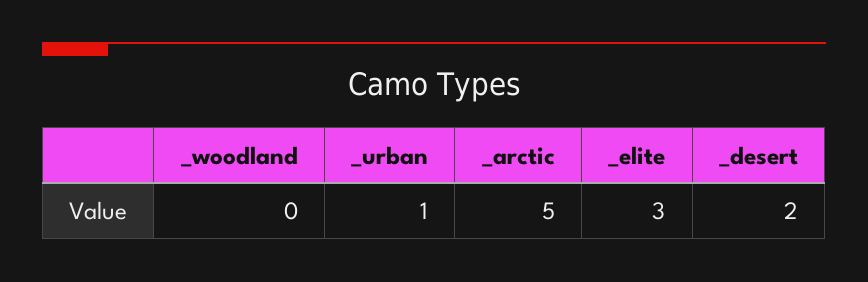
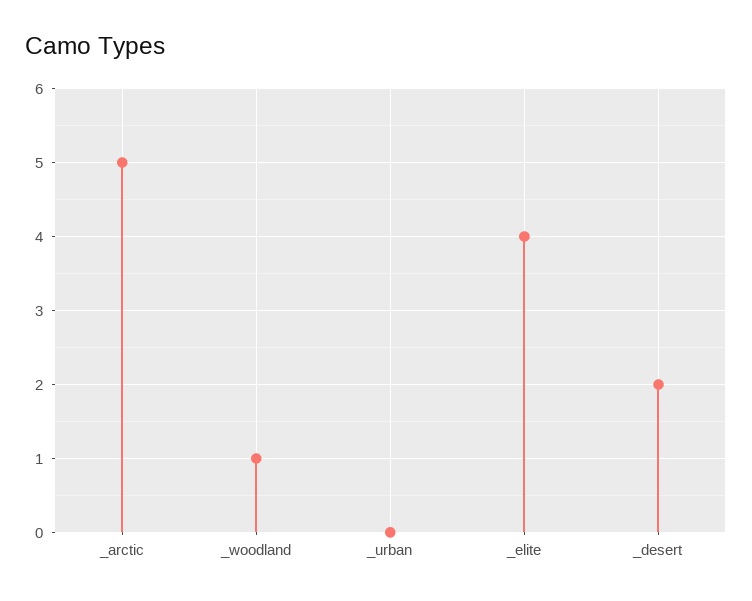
  {
-   "_woodland": 0,
+   "_woodland": 1,
-   "_urban": 1,
+   "_urban": 0,
    "_arctic": 5,
-   "_elite": 3,
+   "_elite": 4,
    "_desert": 2
  }

